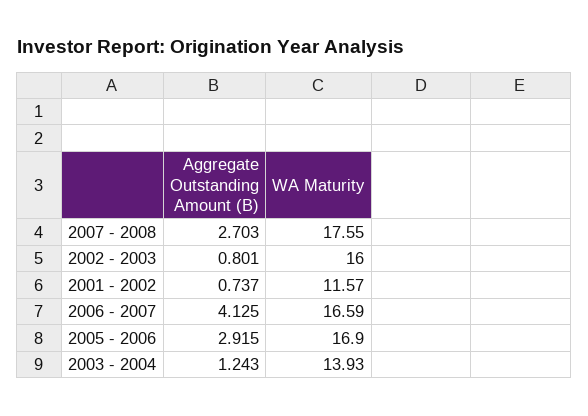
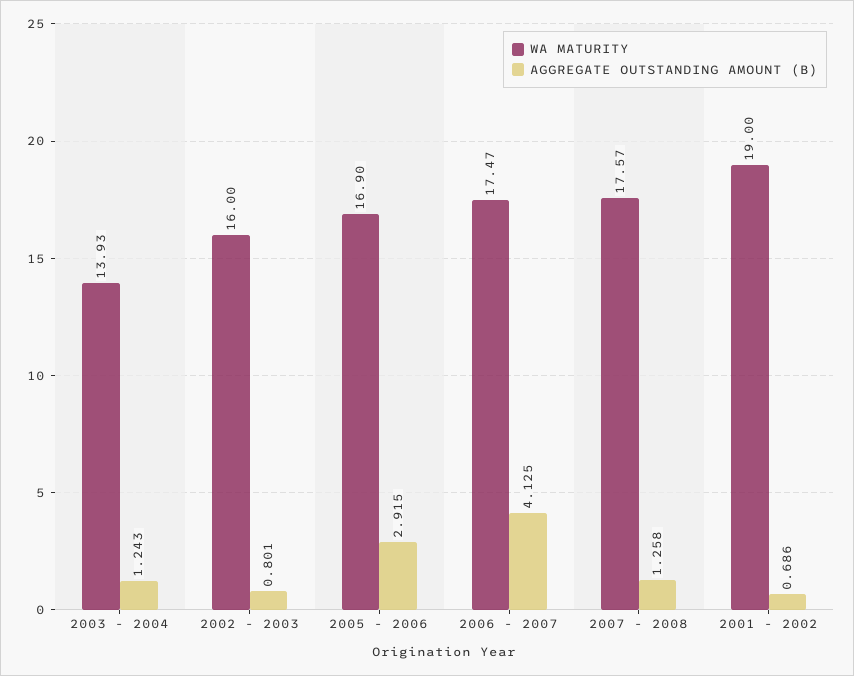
  {
    "Aggregate Outstanding Amount (B)": {
-     "2007 - 2008": 2.703,
+     "2007 - 2008": 1.258,
      "2002 - 2003": 0.801,
-     "2001 - 2002": 0.737,
+     "2001 - 2002": 0.686,
      "2006 - 2007": 4.125,
      "2005 - 2006": 2.915,
      "2003 - 2004": 1.243
    },
    "WA Maturity": {
-     "2007 - 2008": 17.55,
+     "2007 - 2008": 17.57,
      "2002 - 2003": 16,
-     "2001 - 2002": 11.57,
+     "2001 - 2002": 19,
-     "2006 - 2007": 16.59,
+     "2006 - 2007": 17.47,
      "2005 - 2006": 16.9,
      "2003 - 2004": 13.93
    }
  }

